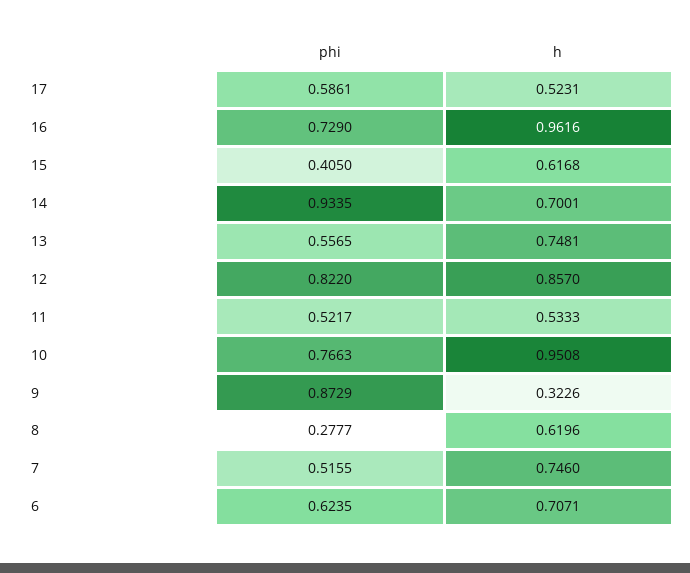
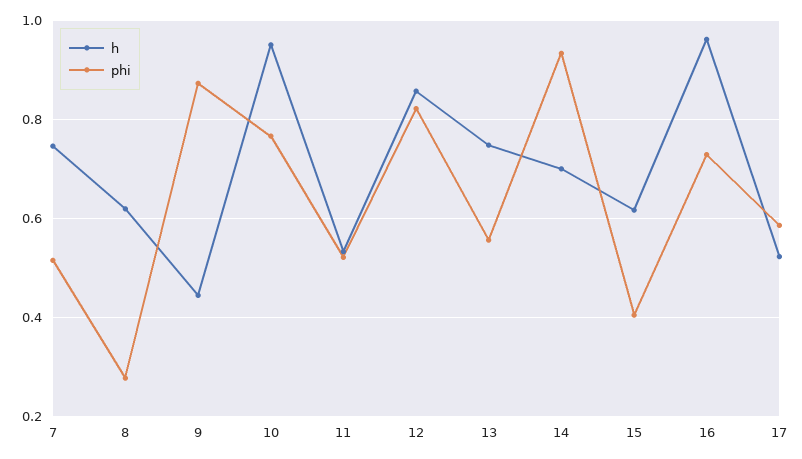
  {
    "phi": {
      "17": 0.5861,
      "16": 0.729,
      "15": 0.405,
      "14": 0.9335,
      "13": 0.5565,
      "12": 0.822,
      "11": 0.5217,
      "10": 0.7663,
      "9": 0.8729,
      "8": 0.2777,
-     "7": 0.5155,
+     "7": 0.5155
-     "6": 0.6235
    },
    "h": {
      "17": 0.5231,
      "16": 0.9616,
      "15": 0.6168,
      "14": 0.7001,
      "13": 0.7481,
      "12": 0.857,
      "11": 0.5333,
      "10": 0.9508,
-     "9": 0.3226,
+     "9": 0.44,
      "8": 0.6196,
-     "7": 0.746,
+     "7": 0.746
-     "6": 0.7071
    }
  }

